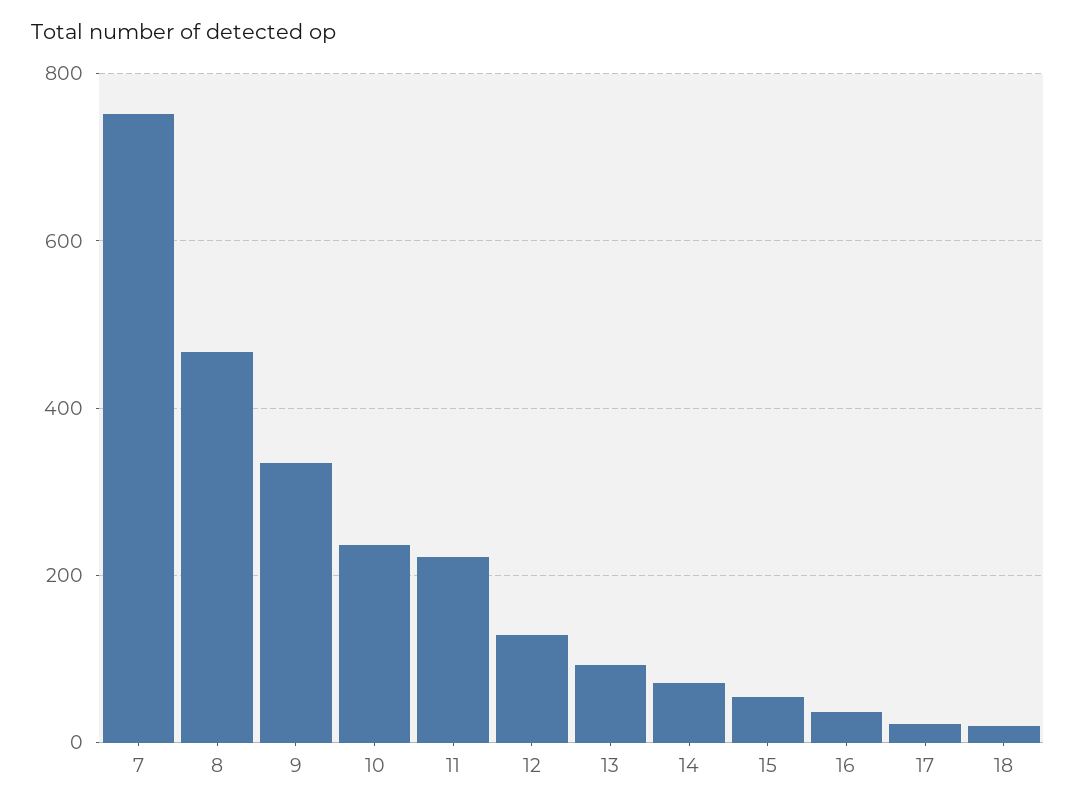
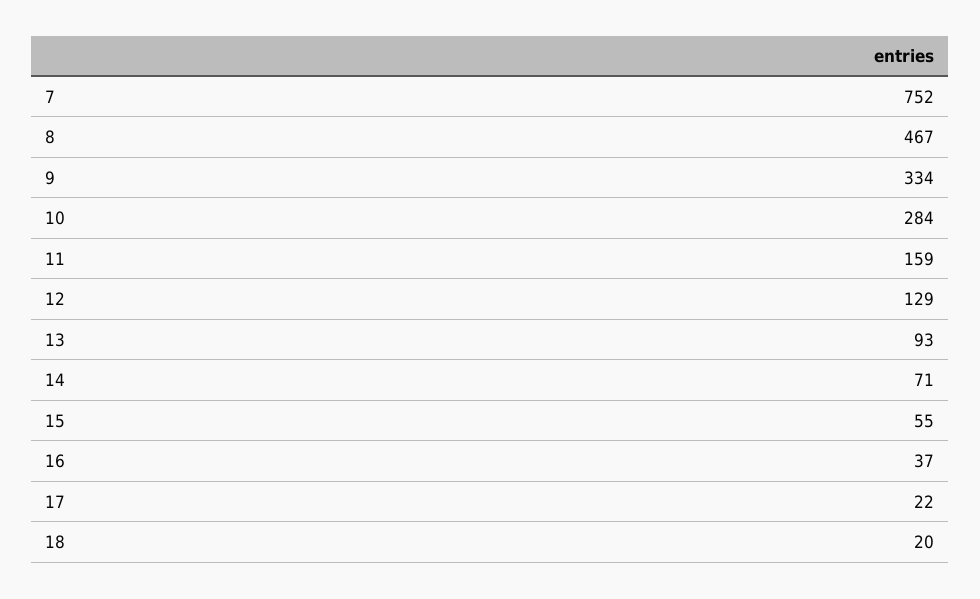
  {
    "7": 752,
    "8": 467,
    "9": 334,
-   "10": 240,
+   "10": 284,
-   "11": 220,
+   "11": 159,
    "12": 129,
    "13": 93,
    "14": 71,
    "15": 55,
    "16": 37,
    "17": 22,
    "18": 20
  }

